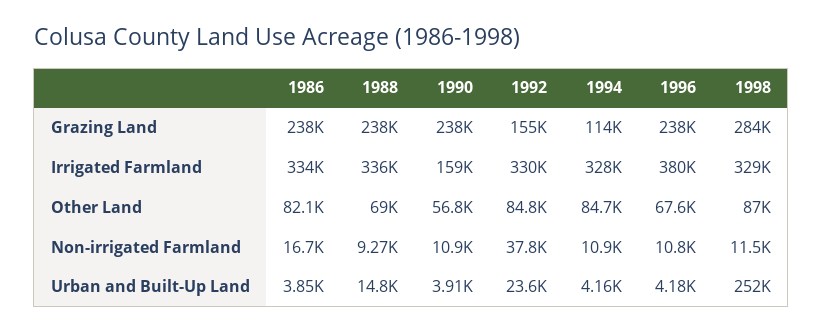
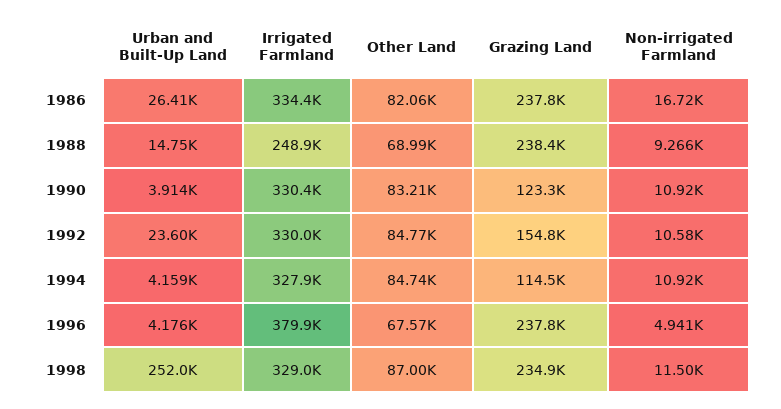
  {
    "1986": {
      "Grazing Land": 237800,
      "Irrigated Farmland": 334400,
      "Other Land": 82060,
      "Non-irrigated Farmland": 16720,
-     "Urban and Built-Up Land": 3850
+     "Urban and Built-Up Land": 26410
    },
    "1988": {
      "Grazing Land": 238400,
-     "Irrigated Farmland": 336000,
+     "Irrigated Farmland": 248900,
      "Other Land": 68990,
      "Non-irrigated Farmland": 9266,
      "Urban and Built-Up Land": 14750
    },
    "1990": {
-     "Grazing Land": 238000,
+     "Grazing Land": 123300,
-     "Irrigated Farmland": 159000,
+     "Irrigated Farmland": 330400,
-     "Other Land": 56800,
+     "Other Land": 83210,
      "Non-irrigated Farmland": 10920,
      "Urban and Built-Up Land": 3914
    },
    "1992": {
      "Grazing Land": 154800,
      "Irrigated Farmland": 330000,
      "Other Land": 84770,
-     "Non-irrigated Farmland": 37800,
+     "Non-irrigated Farmland": 10580,
      "Urban and Built-Up Land": 23600
    },
    "1994": {
      "Grazing Land": 114500,
      "Irrigated Farmland": 327900,
      "Other Land": 84740,
      "Non-irrigated Farmland": 10920,
      "Urban and Built-Up Land": 4159
    },
    "1996": {
      "Grazing Land": 237800,
      "Irrigated Farmland": 379900,
      "Other Land": 67570,
-     "Non-irrigated Farmland": 10800,
+     "Non-irrigated Farmland": 4941,
      "Urban and Built-Up Land": 4176
    },
    "1998": {
-     "Grazing Land": 284000,
+     "Grazing Land": 234900,
      "Irrigated Farmland": 329000,
      "Other Land": 87000,
      "Non-irrigated Farmland": 11500,
      "Urban and Built-Up Land": 252000
    }
  }

